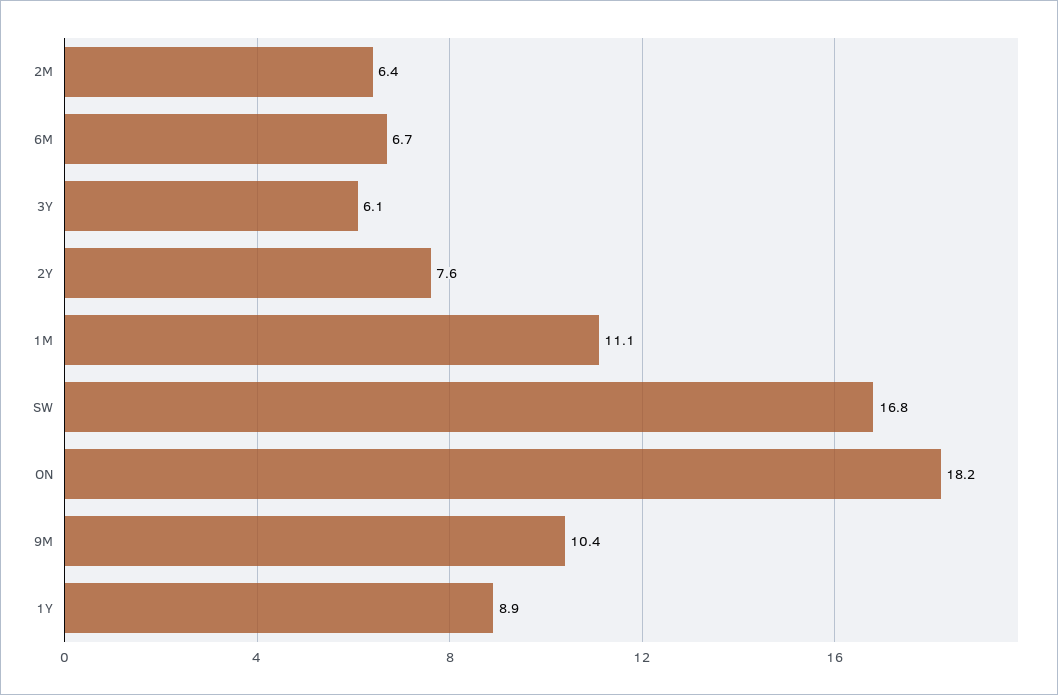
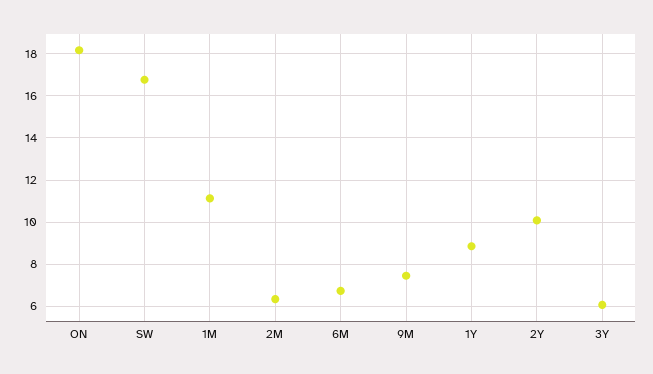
  {
    "2M": 6.4,
    "6M": 6.7,
    "3Y": 6.1,
-   "2Y": 7.6,
+   "2Y": 10,
    "1M": 11.1,
    "SW": 16.8,
    "ON": 18.2,
-   "9M": 10.4,
+   "9M": 7.5,
    "1Y": 8.9
  }

